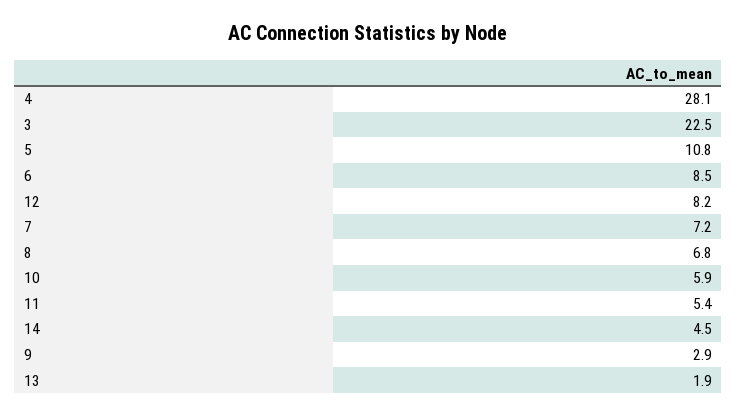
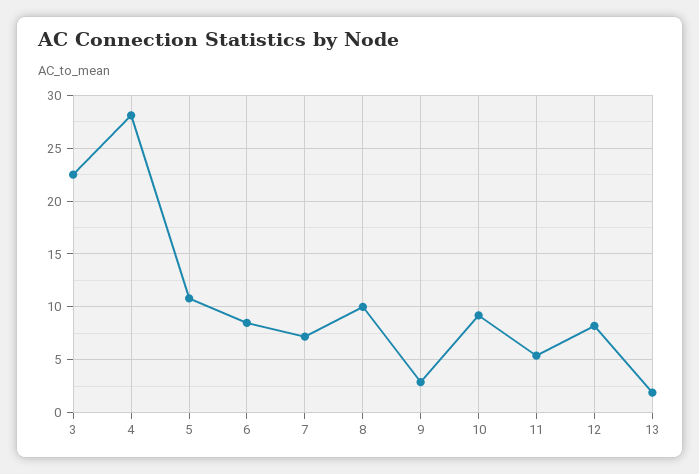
  {
    "4": 28.1,
    "3": 22.5,
    "5": 10.8,
    "6": 8.5,
    "12": 8.2,
    "7": 7.2,
-   "8": 6.8,
+   "8": 10,
-   "10": 5.9,
+   "10": 9,
    "11": 5.4,
-   "14": 4.5,
    "9": 2.9,
    "13": 1.9
  }

